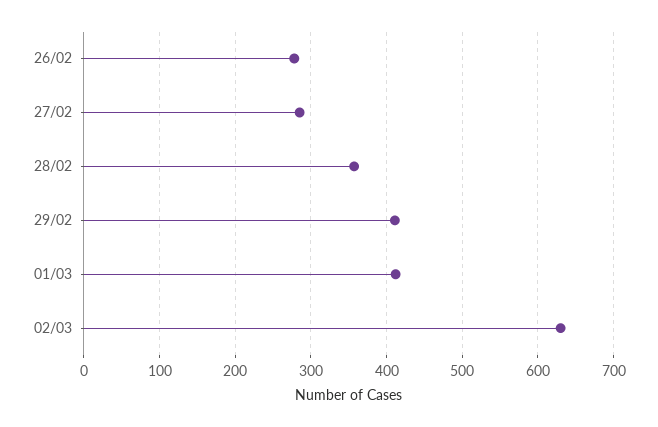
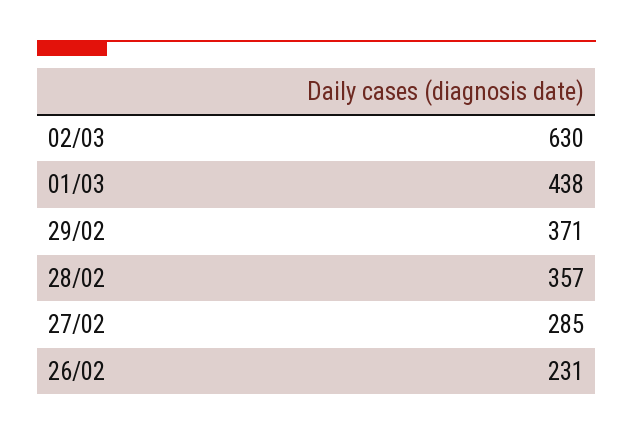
  {
-   "26/02": 280,
+   "26/02": 231,
    "27/02": 285,
    "28/02": 357,
-   "29/02": 410,
+   "29/02": 371,
-   "01/03": 410,
+   "01/03": 438,
    "02/03": 630
  }

